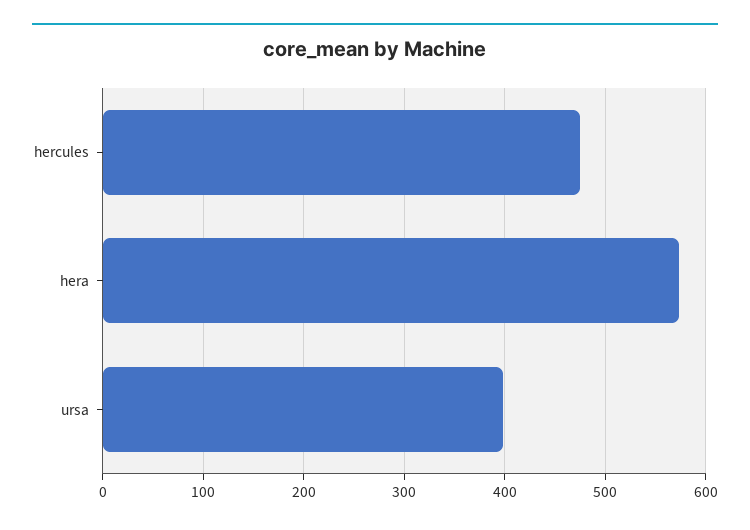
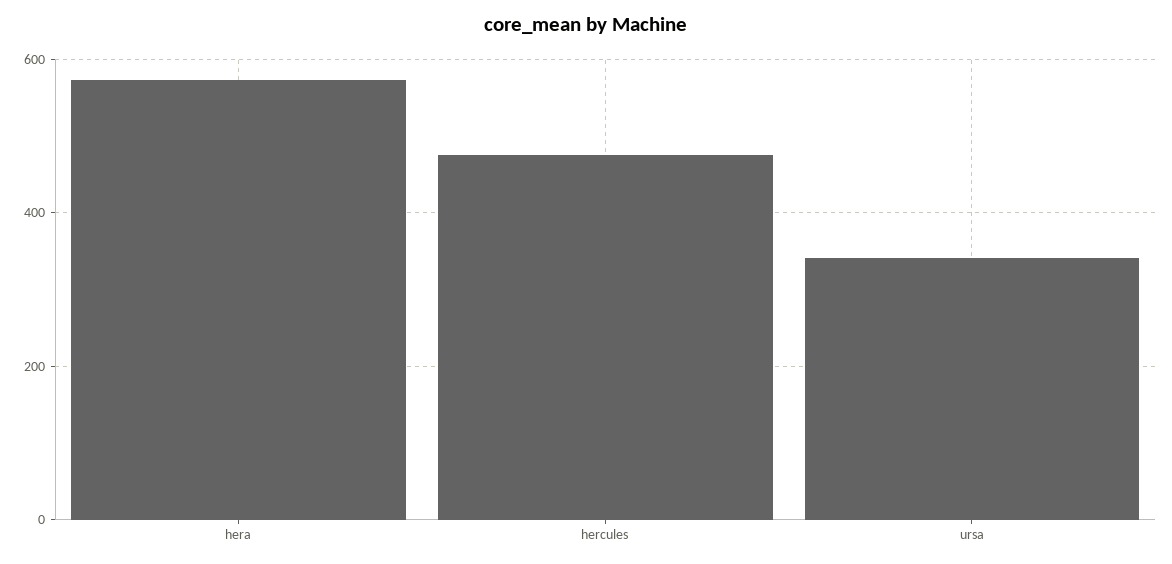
  {
    "hercules": 480,
    "hera": 570,
-   "ursa": 400
+   "ursa": 340
  }

